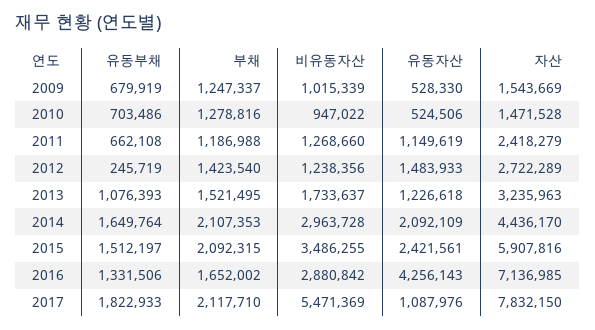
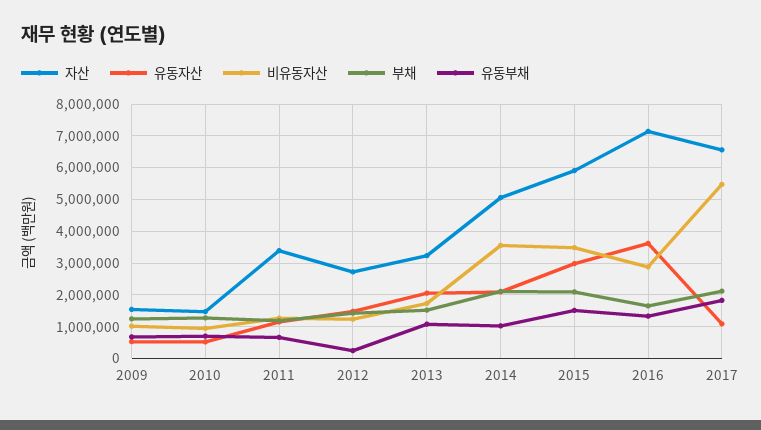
  {
    "유동부채": {
      "2009": 679919,
      "2010": 703486,
      "2011": 662108,
      "2012": 245719,
      "2013": 1076393,
-     "2014": 1649764,
+     "2014": 1000000,
      "2015": 1512197,
      "2016": 1331506,
      "2017": 1822933
    },
    "부채": {
      "2009": 1247337,
      "2010": 1278816,
      "2011": 1186988,
      "2012": 1423540,
      "2013": 1521495,
      "2014": 2107353,
      "2015": 2092315,
      "2016": 1652002,
      "2017": 2117710
    },
    "비유동자산": {
      "2009": 1015339,
      "2010": 947022,
      "2011": 1268660,
      "2012": 1238356,
      "2013": 1733637,
-     "2014": 2963728,
+     "2014": 3600000,
      "2015": 3486255,
      "2016": 2880842,
      "2017": 5471369
    },
    "유동자산": {
      "2009": 528330,
      "2010": 524506,
      "2011": 1149619,
      "2012": 1483933,
-     "2013": 1226618,
+     "2013": 2000000,
      "2014": 2092109,
-     "2015": 2421561,
+     "2015": 3000000,
-     "2016": 4256143,
+     "2016": 3600000,
      "2017": 1087976
    },
    "자산": {
      "2009": 1543669,
      "2010": 1471528,
-     "2011": 2418279,
+     "2011": 3400000,
      "2012": 2722289,
      "2013": 3235963,
-     "2014": 4436170,
+     "2014": 5000000,
      "2015": 5907816,
      "2016": 7136985,
-     "2017": 7832150
+     "2017": 6600000
    }
  }

